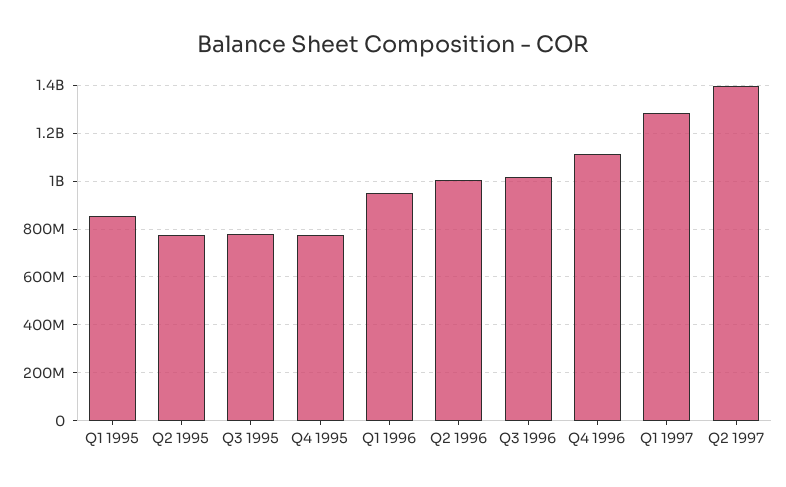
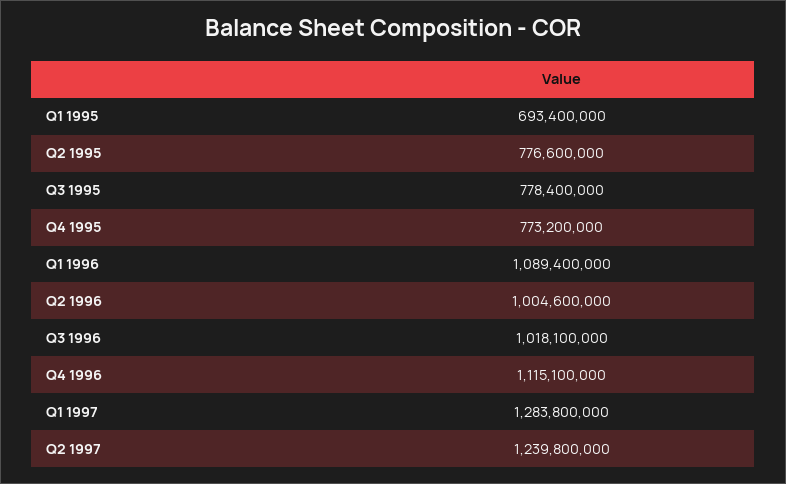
  {
-   "Q1 1995": 850000000,
+   "Q1 1995": 693400000,
    "Q2 1995": 776600000,
    "Q3 1995": 778400000,
    "Q4 1995": 773200000,
-   "Q1 1996": 950000000,
+   "Q1 1996": 1089400000,
    "Q2 1996": 1004600000,
    "Q3 1996": 1018100000,
    "Q4 1996": 1115100000,
    "Q1 1997": 1283800000,
-   "Q2 1997": 1400000000
+   "Q2 1997": 1239800000
  }

